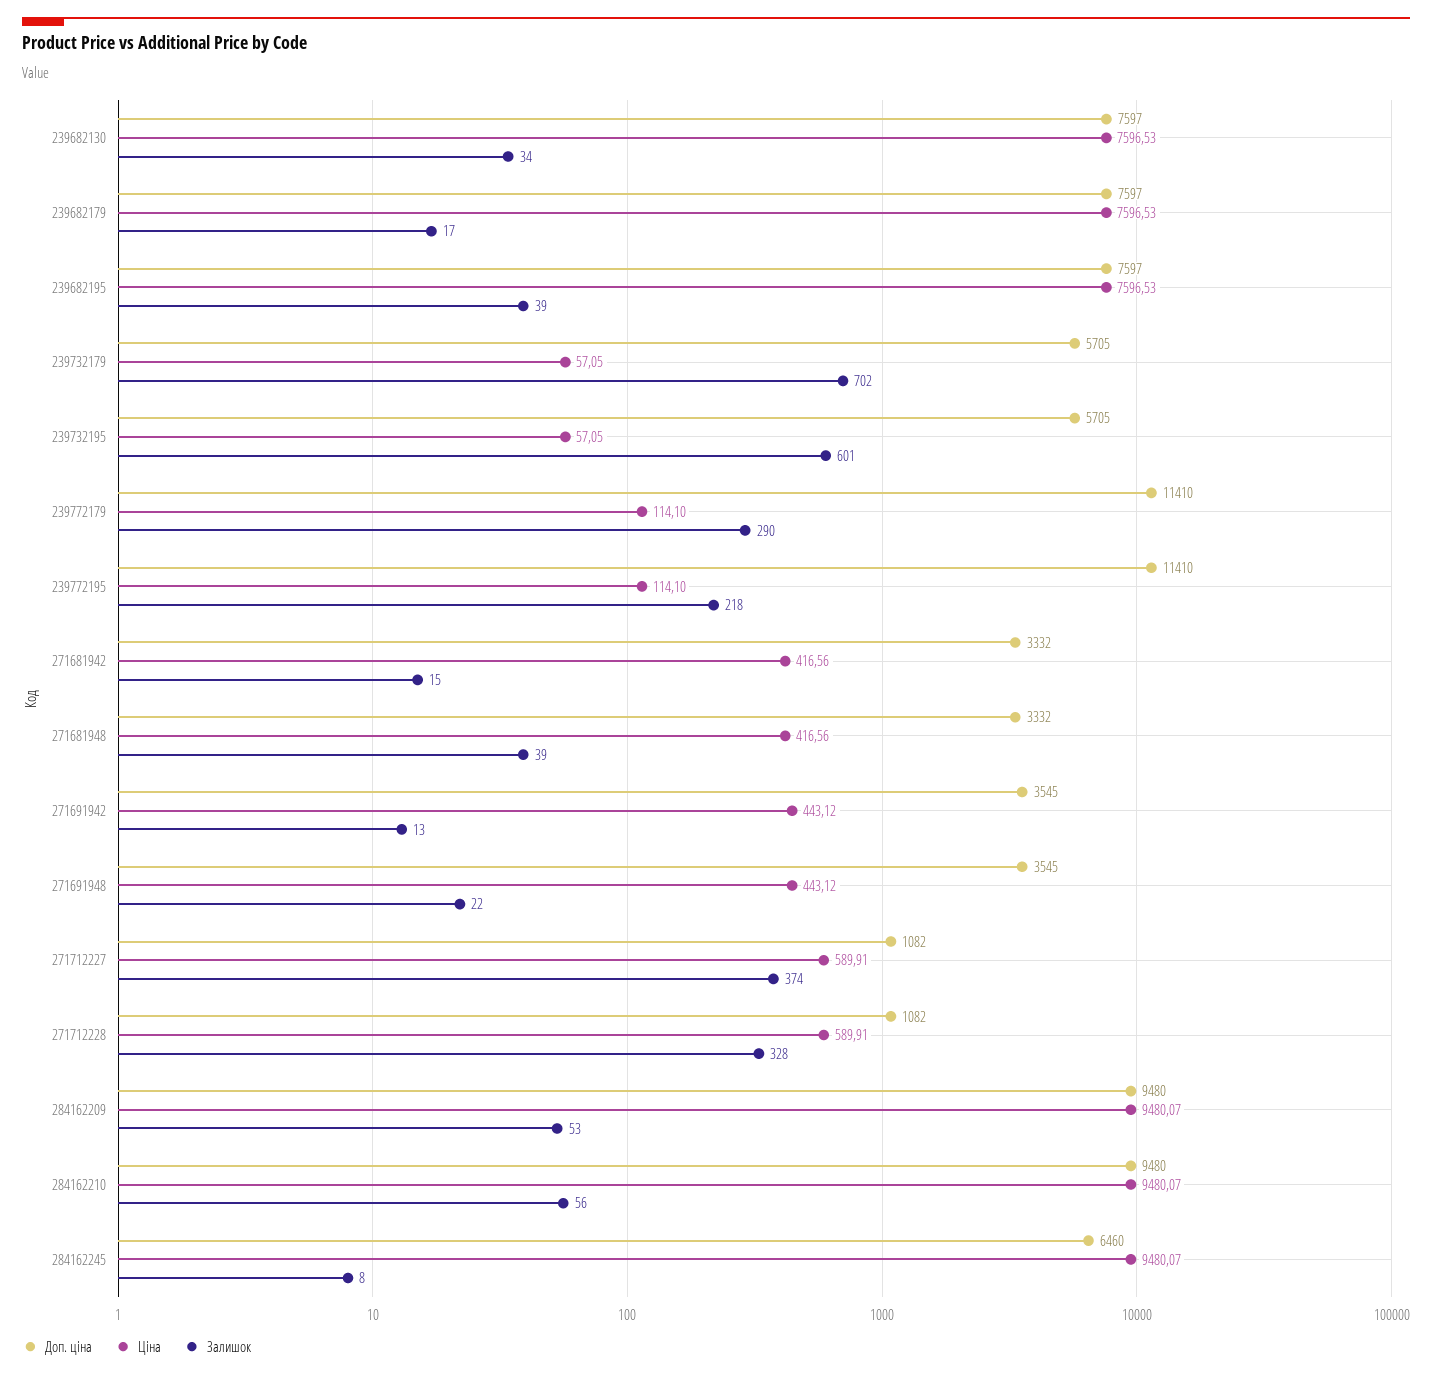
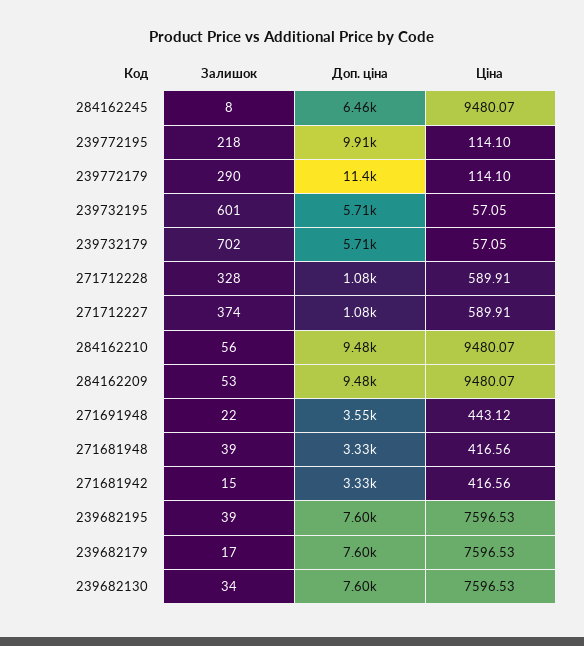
  {
    "Доп. ціна": {
      "239682130": 7597,
      "239682179": 7597,
      "239682195": 7597,
      "239732179": 5705,
      "239732195": 5705,
      "239772179": 11410,
-     "239772195": 11410,
+     "239772195": 9910,
      "271681942": 3332,
      "271681948": 3332,
-     "271691942": 3545,
      "271691948": 3545,
      "271712227": 1082,
      "271712228": 1082,
      "284162209": 9480,
      "284162210": 9480,
      "284162245": 6460
    },
    "Ціна": {
      "239682130": 7596.53,
      "239682179": 7596.53,
      "239682195": 7596.53,
      "239732179": 57.05,
      "239732195": 57.05,
      "239772179": 114.1,
      "239772195": 114.1,
      "271681942": 416.56,
      "271681948": 416.56,
-     "271691942": 443.12,
      "271691948": 443.12,
      "271712227": 589.91,
      "271712228": 589.91,
      "284162209": 9480.07,
      "284162210": 9480.07,
      "284162245": 9480.07
    },
    "Залишок": {
      "239682130": 34,
      "239682179": 17,
      "239682195": 39,
      "239732179": 702,
      "239732195": 601,
      "239772179": 290,
      "239772195": 218,
      "271681942": 15,
      "271681948": 39,
-     "271691942": 13,
      "271691948": 22,
      "271712227": 374,
      "271712228": 328,
      "284162209": 53,
      "284162210": 56,
      "284162245": 8
    }
  }

